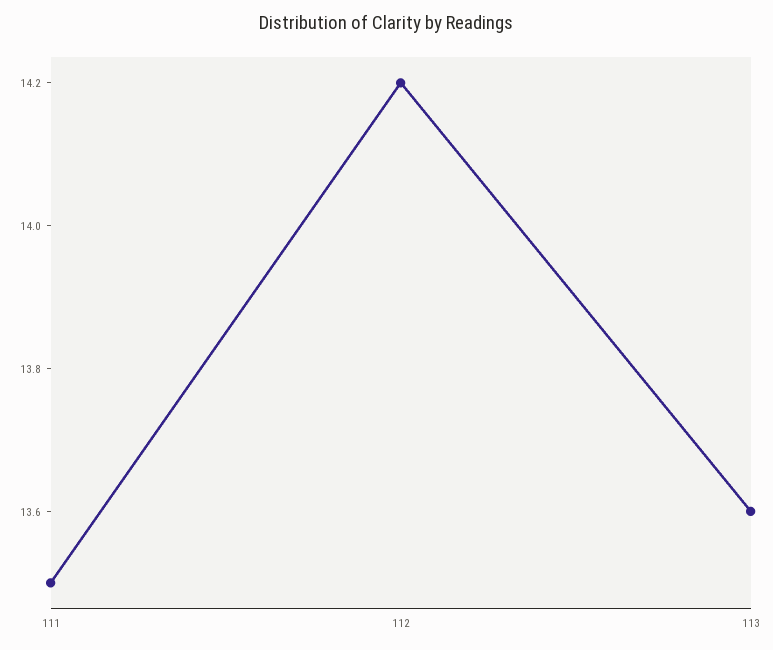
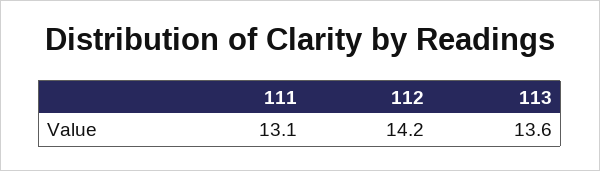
  {
-   "111": 13.5,
+   "111": 13.1,
    "112": 14.2,
    "113": 13.6
  }

